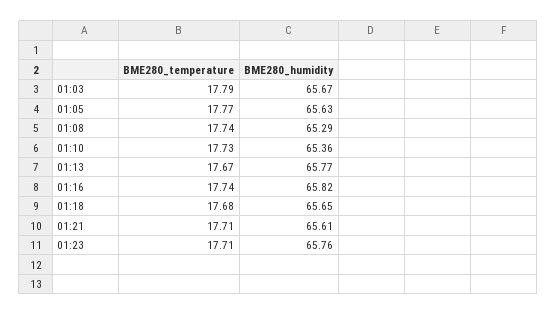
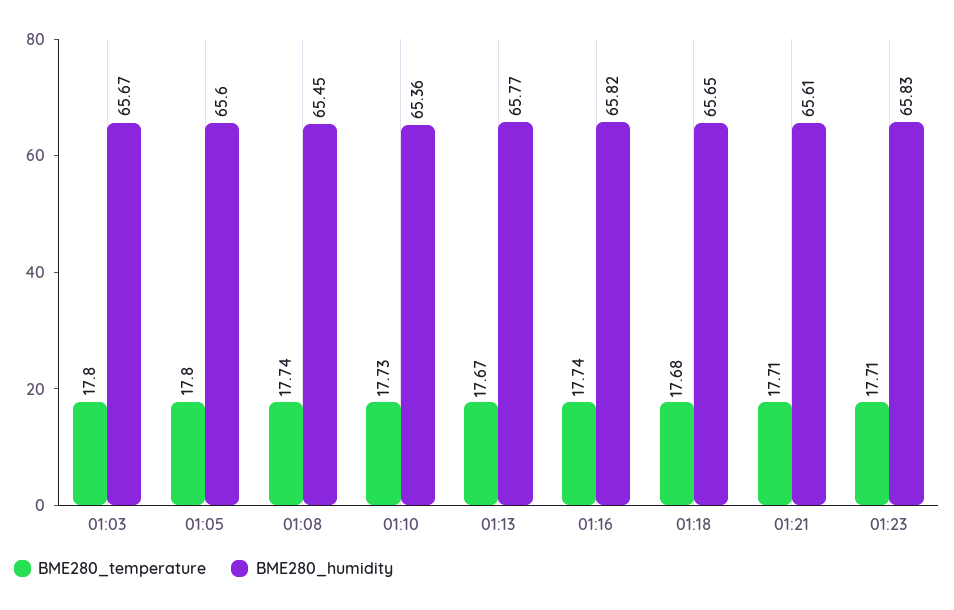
  {
    "BME280_temperature": {
-     "01:03": 17.79,
+     "01:03": 17.8,
-     "01:05": 17.77,
+     "01:05": 17.8,
      "01:08": 17.74,
      "01:10": 17.73,
      "01:13": 17.67,
      "01:16": 17.74,
      "01:18": 17.68,
      "01:21": 17.71,
      "01:23": 17.71
    },
    "BME280_humidity": {
      "01:03": 65.67,
-     "01:05": 65.63,
+     "01:05": 65.6,
-     "01:08": 65.29,
+     "01:08": 65.45,
      "01:10": 65.36,
      "01:13": 65.77,
      "01:16": 65.82,
      "01:18": 65.65,
      "01:21": 65.61,
-     "01:23": 65.76
+     "01:23": 65.83
    }
  }

